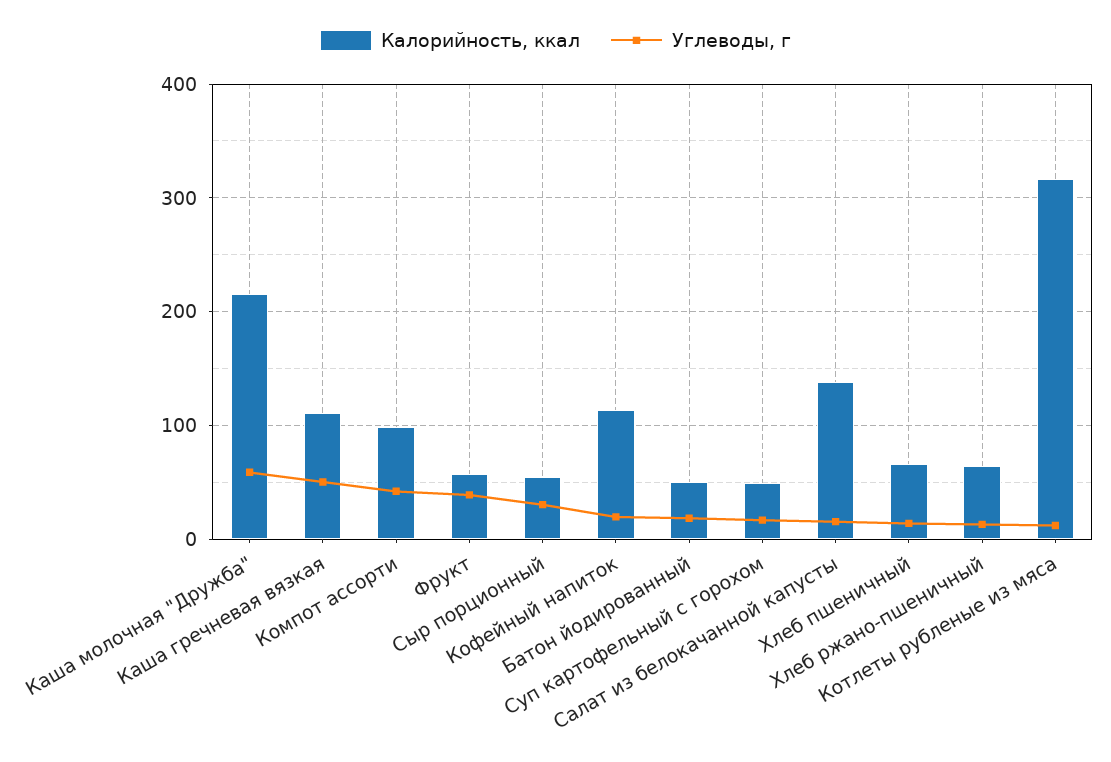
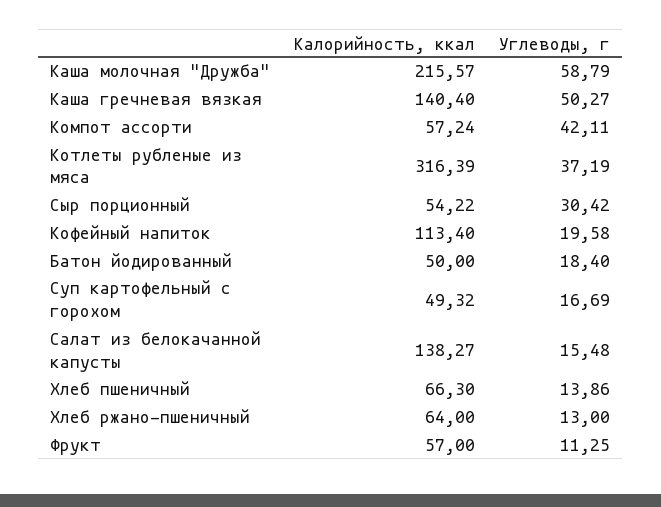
  {
    "Калорийность, ккал": {
      "Каша молочная \"Дружба\"": 215.57,
-     "Каша гречневая вязкая": 110,
+     "Каша гречневая вязкая": 140.4,
-     "Компот ассорти": 100,
+     "Компот ассорти": 57.24,
      "Фрукт": 57,
      "Сыр порционный": 54.22,
      "Кофейный напиток": 113.4,
      "Батон йодированный": 50,
      "Суп картофельный с горохом": 49.32,
      "Салат из белокачанной капусты": 138.27,
      "Хлеб пшеничный": 66.3,
      "Хлеб ржано-пшеничный": 64,
      "Котлеты рубленые из мяса": 316.39
    },
    "Углеводы, г": {
      "Каша молочная \"Дружба\"": 58.79,
      "Каша гречневая вязкая": 50.27,
      "Компот ассорти": 42.11,
-     "Фрукт": 40,
+     "Фрукт": 11.25,
      "Сыр порционный": 30.42,
      "Кофейный напиток": 19.58,
      "Батон йодированный": 18.4,
      "Суп картофельный с горохом": 16.69,
      "Салат из белокачанной капусты": 15.48,
      "Хлеб пшеничный": 13.86,
      "Хлеб ржано-пшеничный": 13,
-     "Котлеты рубленые из мяса": 10
+     "Котлеты рубленые из мяса": 37.19
    }
  }

